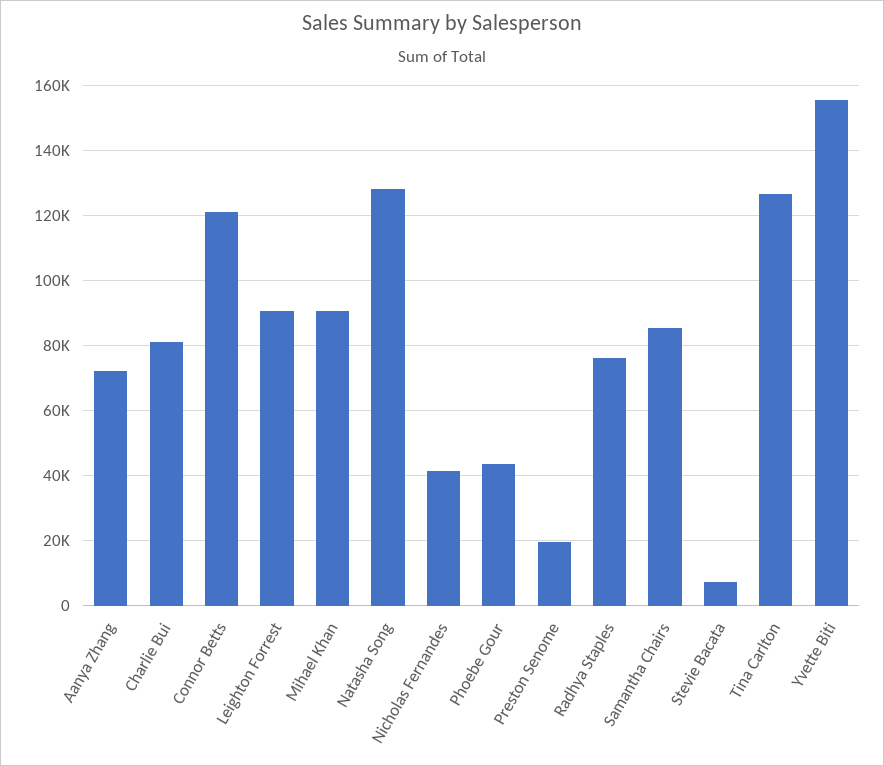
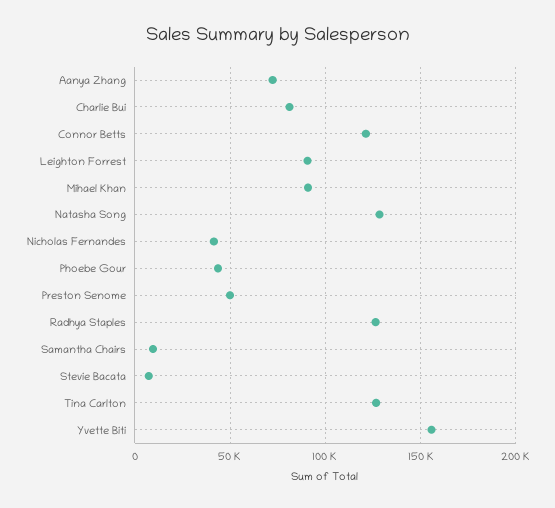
  {
    "Aanya Zhang": 72000,
    "Charlie Bui": 82000,
    "Connor Betts": 122000,
    "Leighton Forrest": 90000,
    "Mihael Khan": 90000,
    "Natasha Song": 128000,
    "Nicholas Fernandes": 42000,
    "Phoebe Gour": 44000,
-   "Preston Senome": 20000,
+   "Preston Senome": 50000,
-   "Radhya Staples": 76000,
+   "Radhya Staples": 125000,
-   "Samantha Chairs": 86000,
+   "Samantha Chairs": 10000,
    "Stevie Bacata": 8000,
    "Tina Carlton": 126000,
    "Yvette Biti": 156000
  }

